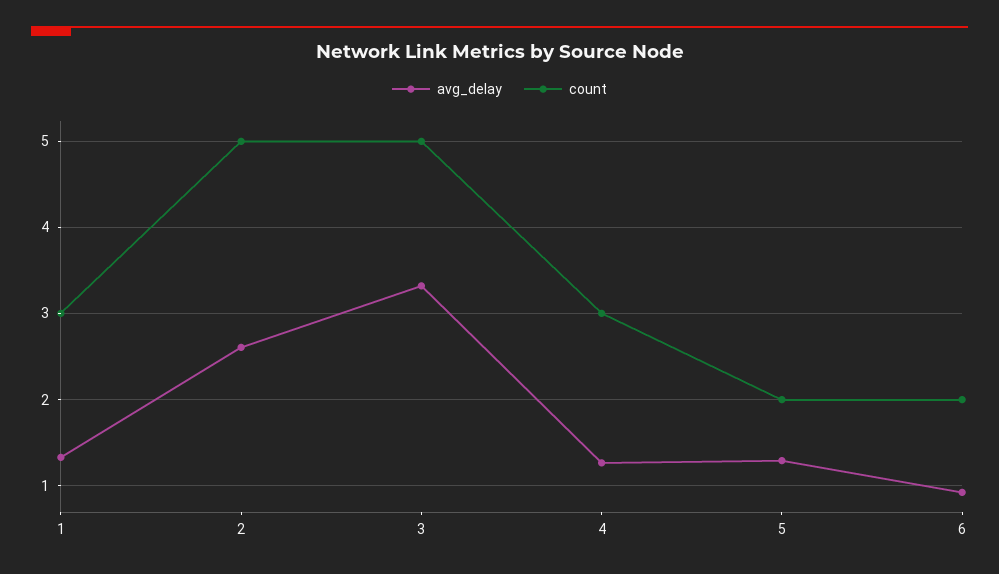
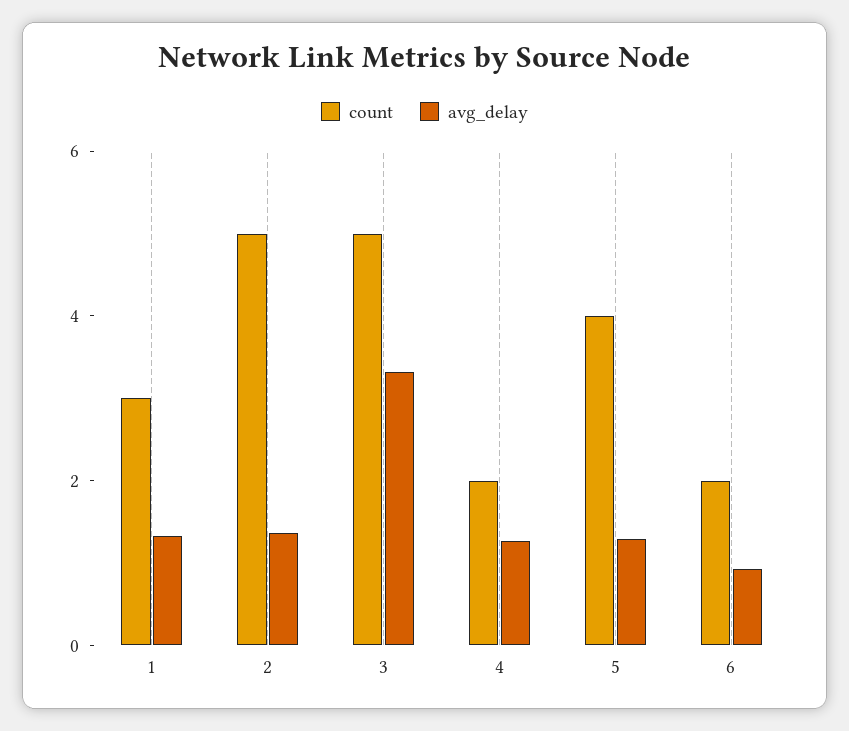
  {
    "avg_delay": {
      "1": 1.3,
-     "2": 2.6,
+     "2": 1.5,
      "3": 3.3,
      "4": 1.3,
      "5": 1.3,
      "6": 0.9
    },
    "count": {
      "1": 3,
      "2": 5,
      "3": 5,
-     "4": 3,
+     "4": 2,
-     "5": 2,
+     "5": 4,
      "6": 2
    }
  }

